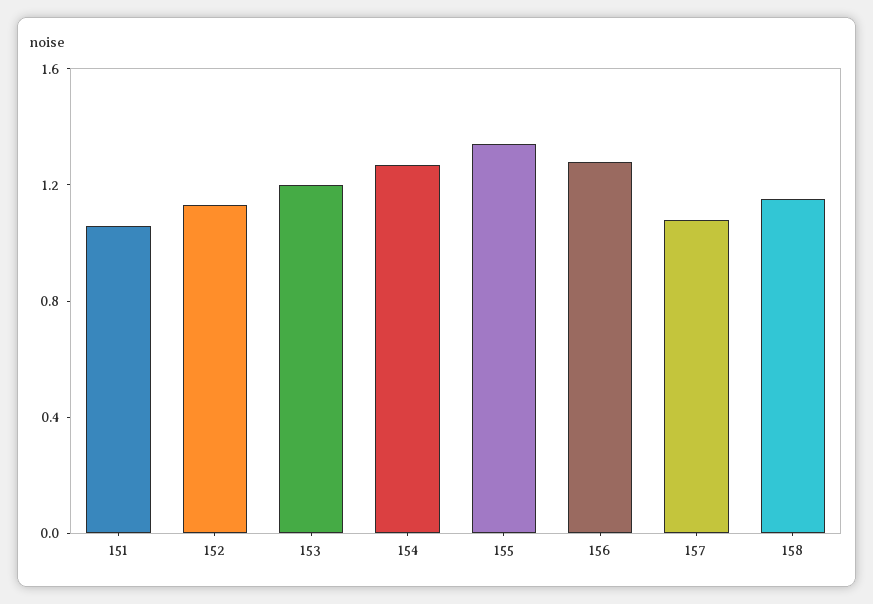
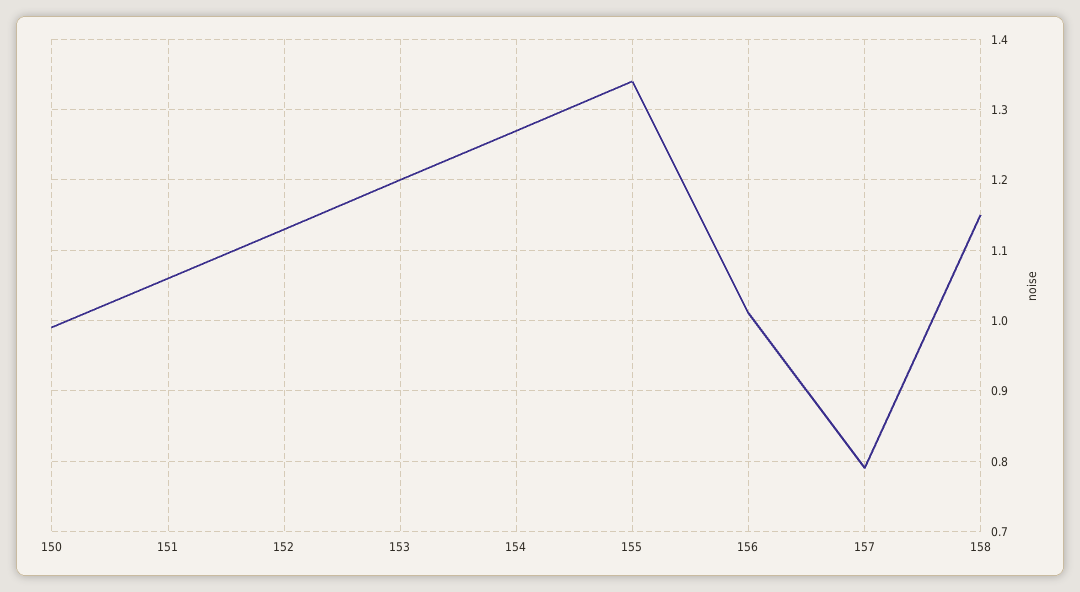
  {
    "151": 1.06,
    "152": 1.13,
    "153": 1.2,
    "154": 1.27,
    "155": 1.34,
-   "156": 1.3,
+   "156": 1.01,
-   "157": 1.1,
+   "157": 0.79,
-   "158": 1.15
+   "158": 1.15,
+   "150": 0.99
  }

